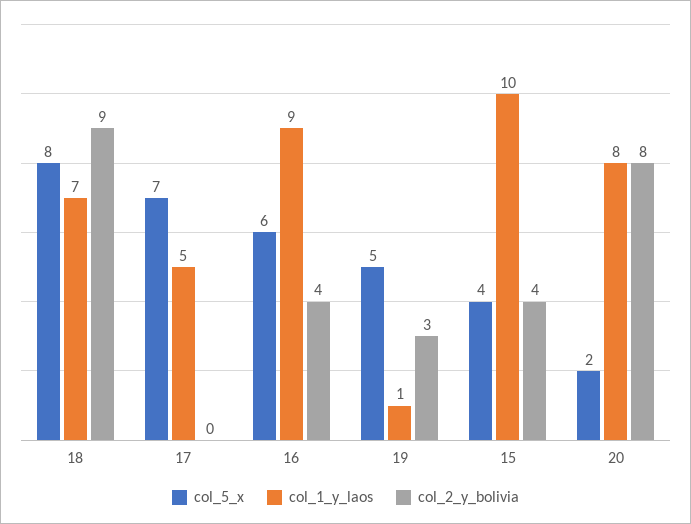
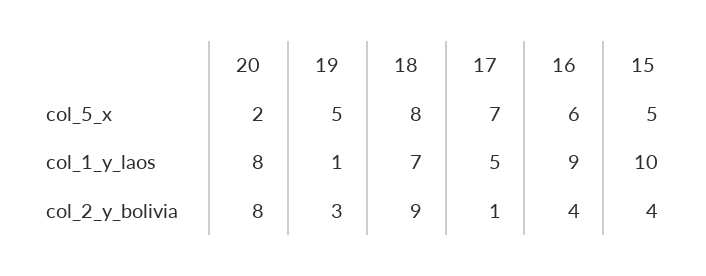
  {
    "col_5_x": {
      "18": 8,
      "17": 7,
      "16": 6,
      "19": 5,
-     "15": 4,
+     "15": 5,
      "20": 2
    },
    "col_1_y_laos": {
      "18": 7,
      "17": 5,
      "16": 9,
      "19": 1,
      "15": 10,
      "20": 8
    },
    "col_2_y_bolivia": {
      "18": 9,
-     "17": 0,
+     "17": 1,
      "16": 4,
      "19": 3,
      "15": 4,
      "20": 8
    }
  }

